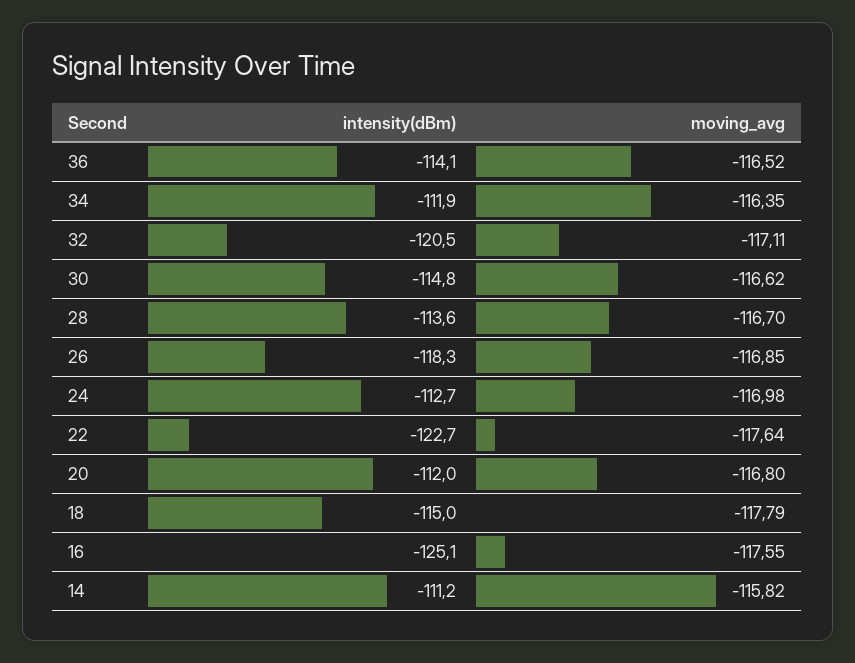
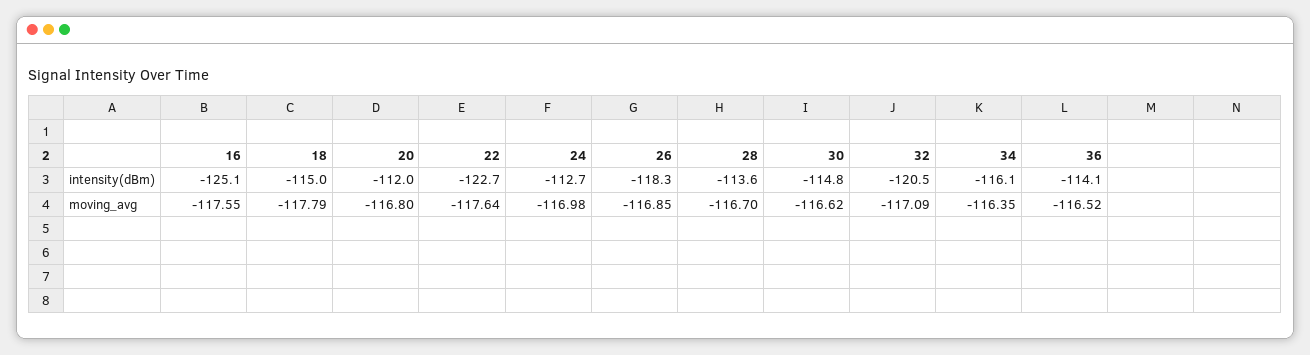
  {
    "intensity(dBm)": {
      "36": -114.1,
-     "34": -111.9,
+     "34": -116.1,
      "32": -120.5,
      "30": -114.8,
      "28": -113.6,
      "26": -118.3,
      "24": -112.7,
      "22": -122.7,
      "20": -112,
      "18": -115,
-     "16": -125.1,
+     "16": -125.1
-     "14": -111.2
    },
    "moving_avg": {
      "36": -116.52,
      "34": -116.35,
-     "32": -117.11,
+     "32": -117.09,
      "30": -116.62,
      "28": -116.7,
      "26": -116.85,
      "24": -116.98,
      "22": -117.64,
      "20": -116.8,
      "18": -117.79,
-     "16": -117.55,
+     "16": -117.55
-     "14": -115.82
    }
  }

